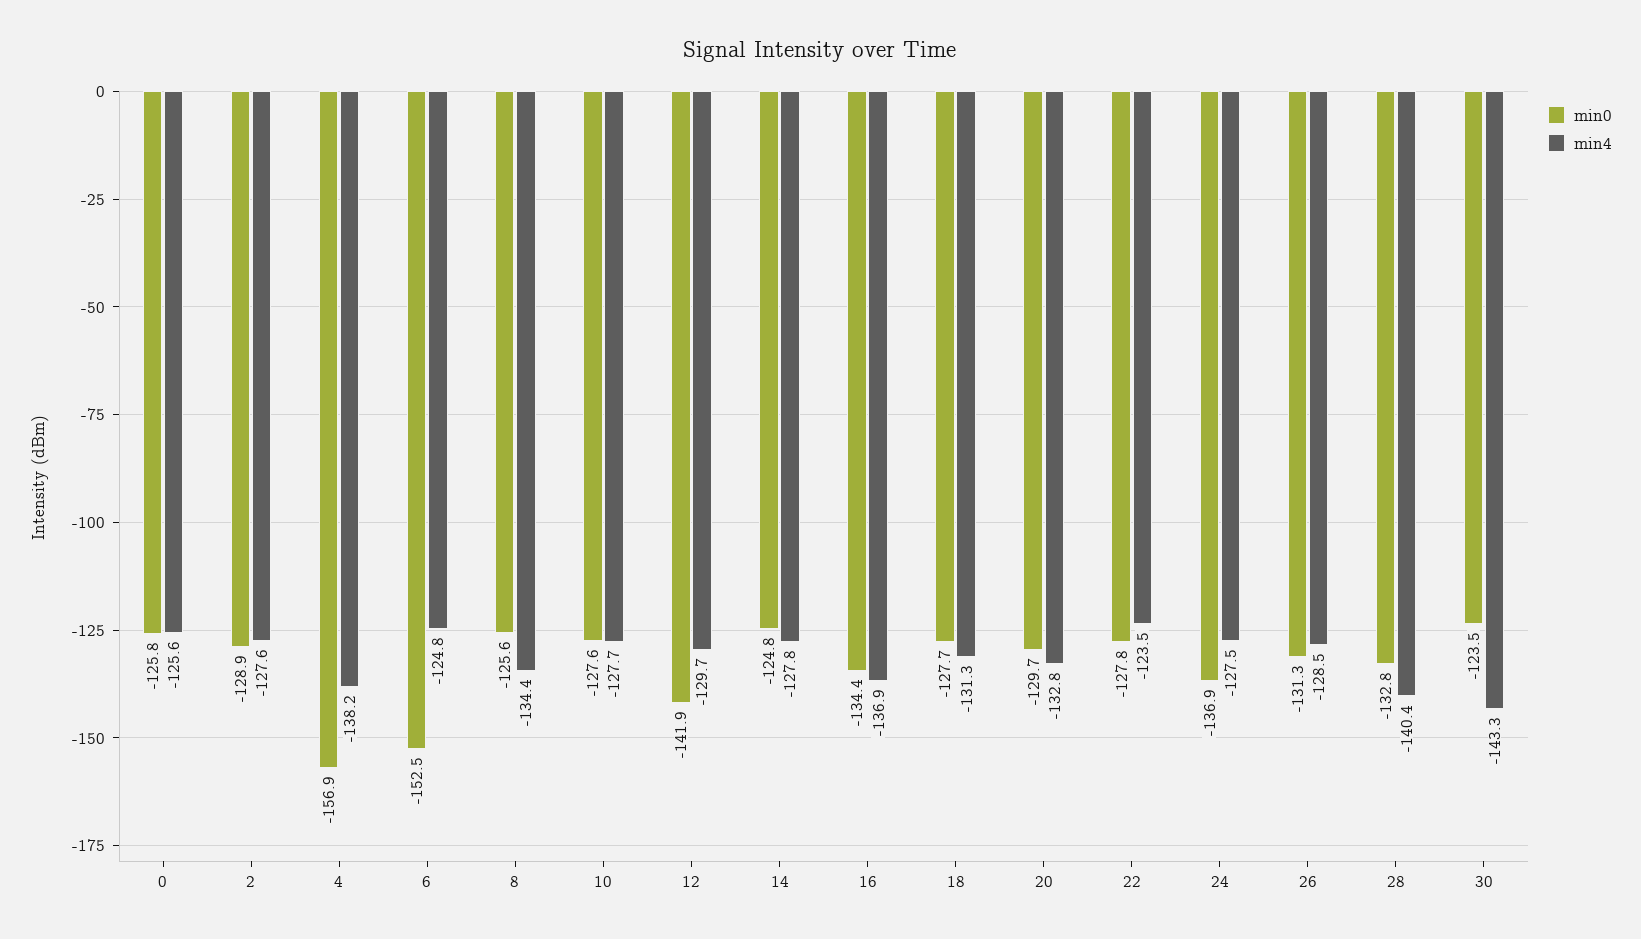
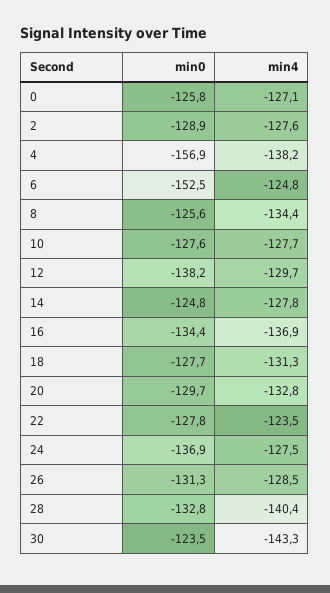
  {
    "min0": {
      "0": -125.8,
      "2": -128.9,
      "4": -156.9,
      "6": -152.5,
      "8": -125.6,
      "10": -127.6,
-     "12": -141.9,
+     "12": -138.2,
      "14": -124.8,
      "16": -134.4,
      "18": -127.7,
      "20": -129.7,
      "22": -127.8,
      "24": -136.9,
      "26": -131.3,
      "28": -132.8,
      "30": -123.5
    },
    "min4": {
-     "0": -125.6,
+     "0": -127.1,
      "2": -127.6,
      "4": -138.2,
      "6": -124.8,
      "8": -134.4,
      "10": -127.7,
      "12": -129.7,
      "14": -127.8,
      "16": -136.9,
      "18": -131.3,
      "20": -132.8,
      "22": -123.5,
      "24": -127.5,
      "26": -128.5,
      "28": -140.4,
      "30": -143.3
    }
  }

